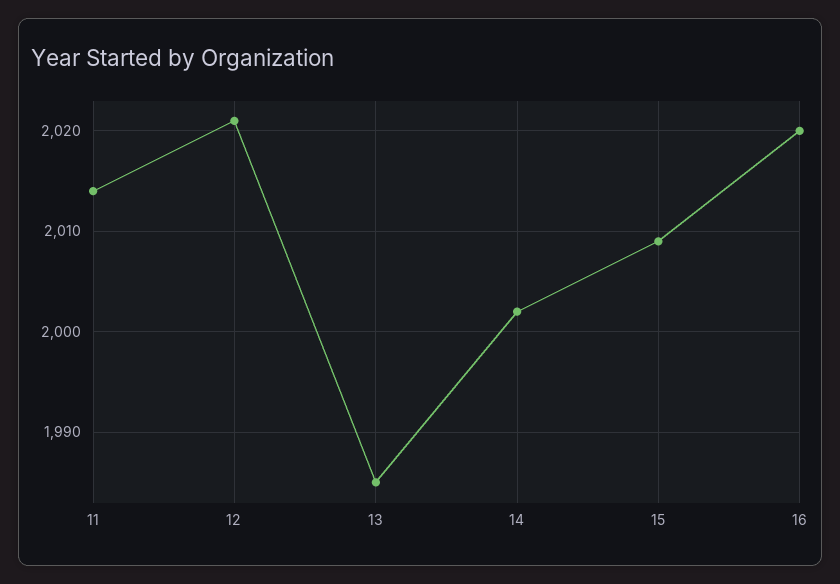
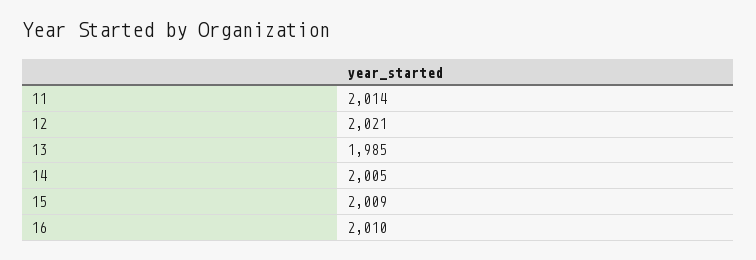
  {
    "11": 2014,
    "12": 2021,
    "13": 1985,
-   "14": 2002,
+   "14": 2005,
    "15": 2009,
-   "16": 2020
+   "16": 2010
  }

